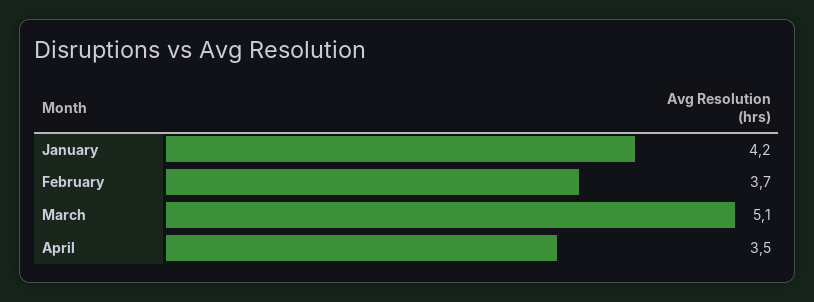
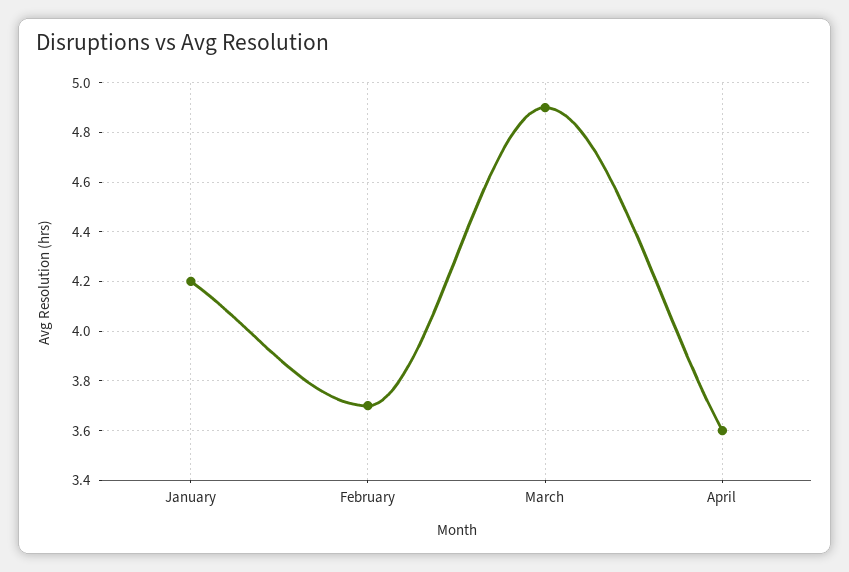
  {
    "January": 4.2,
    "February": 3.7,
-   "March": 5.1,
+   "March": 4.9,
-   "April": 3.5
+   "April": 3.6
  }

